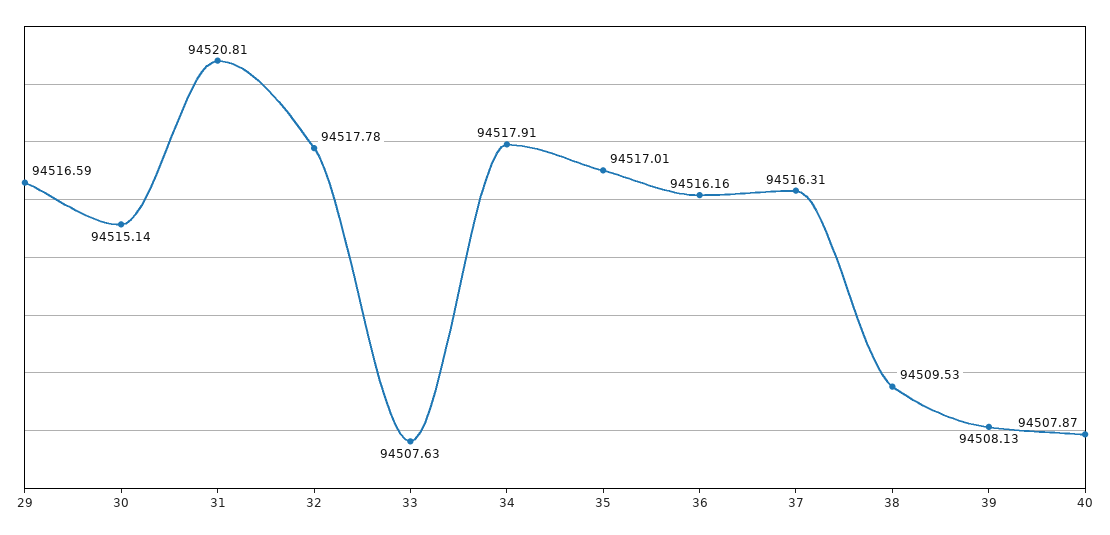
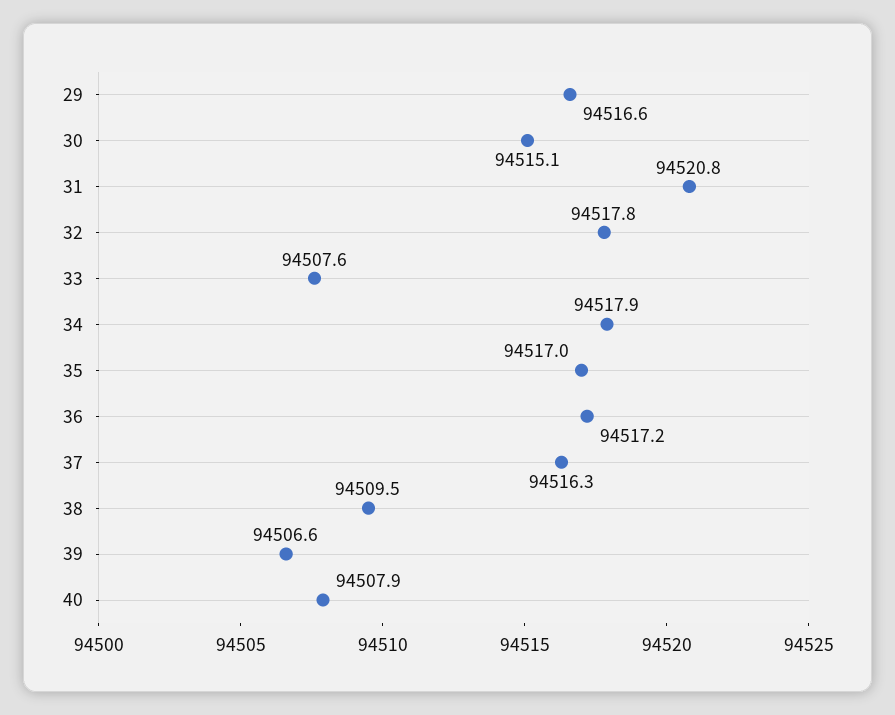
  {
    "29": 94516.59,
    "30": 94515.14,
    "31": 94520.81,
    "32": 94517.78,
    "33": 94507.63,
    "34": 94517.91,
    "35": 94517.01,
-   "36": 94516.16,
+   "36": 94517.2,
    "37": 94516.31,
    "38": 94509.53,
-   "39": 94508.13,
+   "39": 94506.6,
    "40": 94507.87
  }

